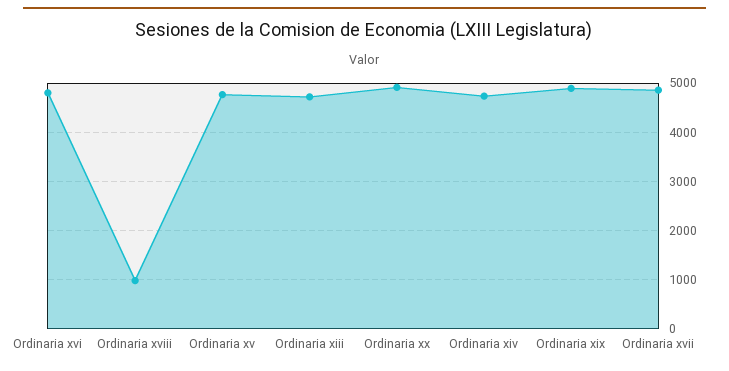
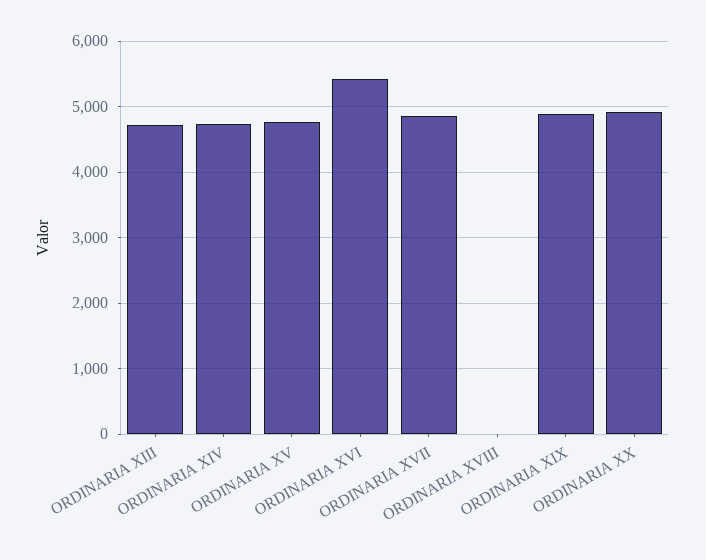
  {
-   "Ordinaria xvi": 4800,
+   "Ordinaria xvi": 5400,
-   "Ordinaria xviii": 1000,
+   "Ordinaria xviii": 0,
    "Ordinaria xv": 4800,
    "Ordinaria xiii": 4700,
    "Ordinaria xx": 4900,
    "Ordinaria xiv": 4700,
    "Ordinaria xix": 4900,
    "Ordinaria xvii": 4900
  }

